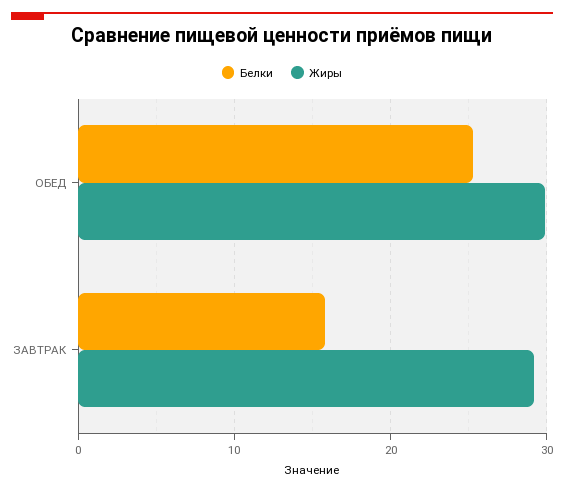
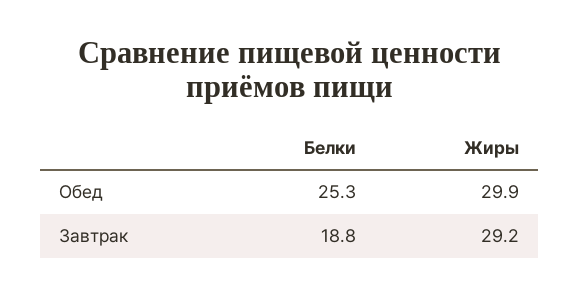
  {
    "Белки": {
      "ОБЕД": 25.3,
-     "ЗАВТРАК": 16
+     "ЗАВТРАК": 18.8
    },
    "Жиры": {
      "ОБЕД": 29.9,
      "ЗАВТРАК": 29.2
    }
  }

